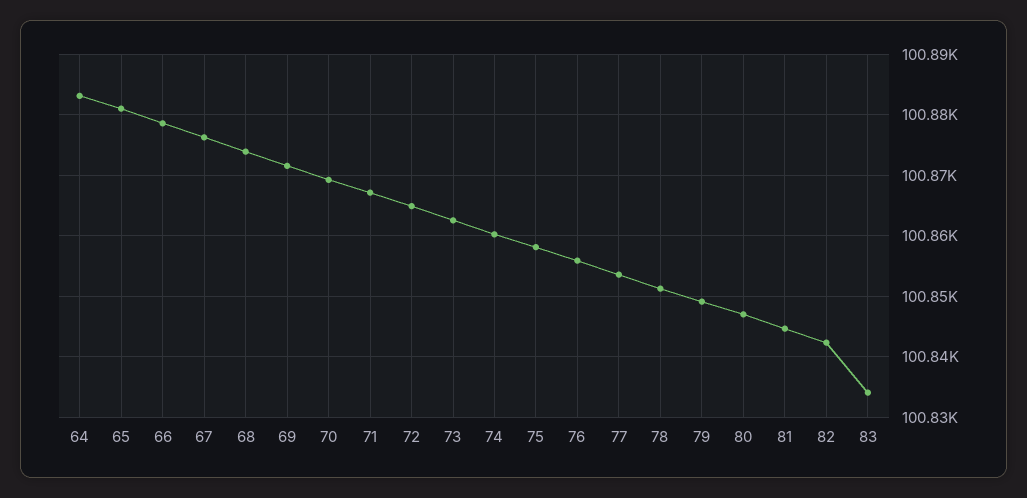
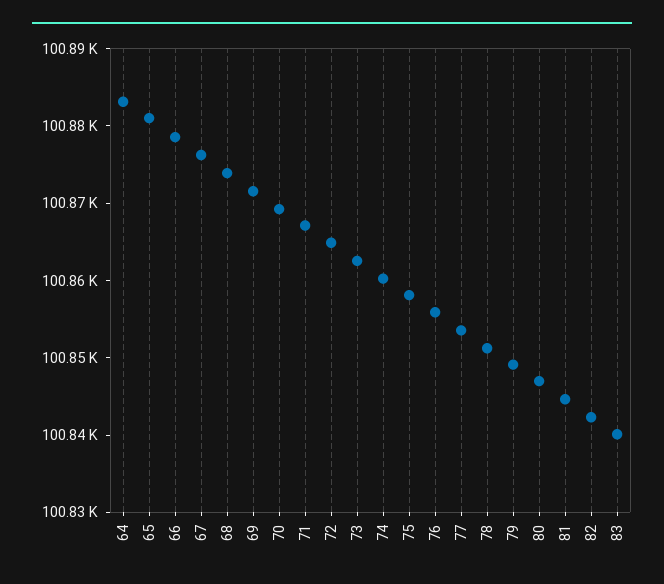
  {
    "64": 100883,
    "65": 100881,
    "66": 100879,
    "67": 100876,
    "68": 100874,
    "69": 100872,
    "70": 100869,
    "71": 100867,
    "72": 100865,
    "73": 100863,
    "74": 100860,
    "75": 100858,
    "76": 100856,
    "77": 100854,
    "78": 100851,
    "79": 100849,
    "80": 100847,
    "81": 100845,
    "82": 100842,
-   "83": 100834
+   "83": 100840
  }

